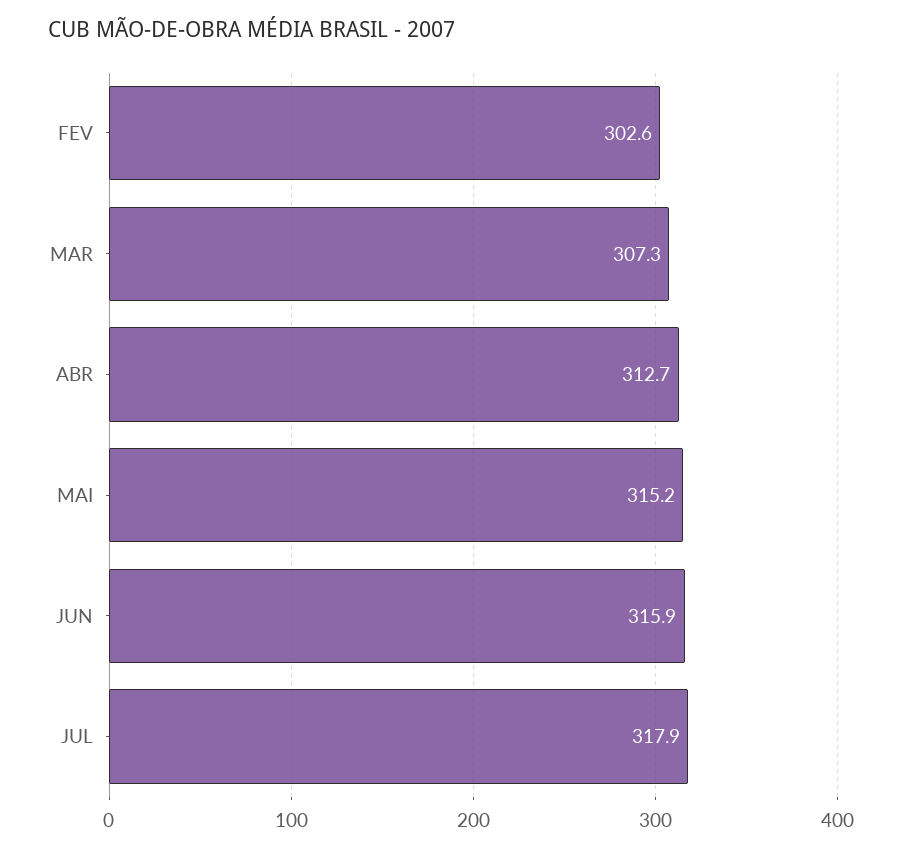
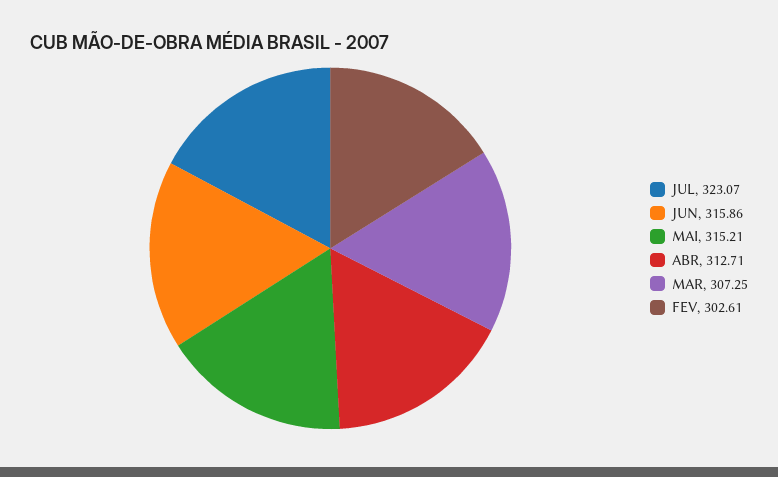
  {
    "FEV": 302.61,
    "MAR": 307.25,
    "ABR": 312.71,
    "MAI": 315.21,
    "JUN": 315.86,
-   "JUL": 317.9
+   "JUL": 323.07
  }

